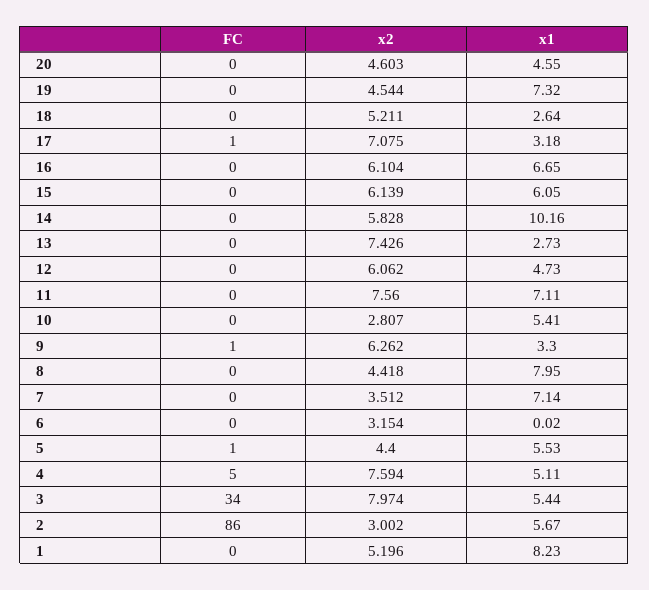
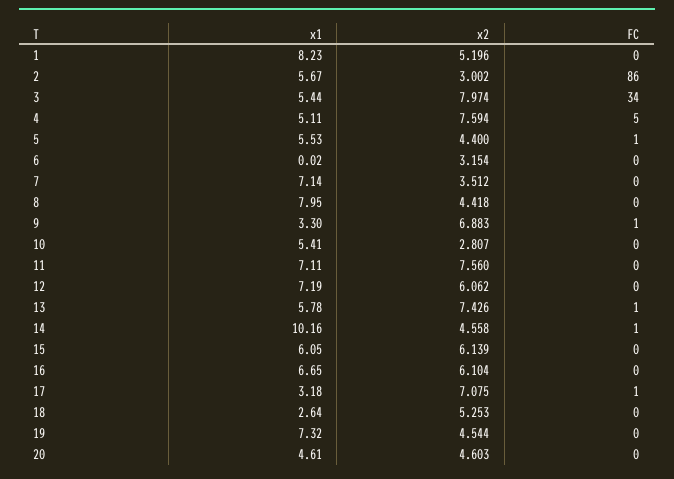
  {
    "FC": {
      "20": 0,
      "19": 0,
      "18": 0,
      "17": 1,
      "16": 0,
      "15": 0,
-     "14": 0,
+     "14": 1,
-     "13": 0,
+     "13": 1,
      "12": 0,
      "11": 0,
      "10": 0,
      "9": 1,
      "8": 0,
      "7": 0,
      "6": 0,
      "5": 1,
      "4": 5,
      "3": 34,
      "2": 86,
      "1": 0
    },
    "x2": {
      "20": 4.603,
      "19": 4.544,
-     "18": 5.211,
+     "18": 5.253,
      "17": 7.075,
      "16": 6.104,
      "15": 6.139,
-     "14": 5.828,
+     "14": 4.558,
      "13": 7.426,
      "12": 6.062,
      "11": 7.56,
      "10": 2.807,
-     "9": 6.262,
+     "9": 6.883,
      "8": 4.418,
      "7": 3.512,
      "6": 3.154,
      "5": 4.4,
      "4": 7.594,
      "3": 7.974,
      "2": 3.002,
      "1": 5.196
    },
    "x1": {
-     "20": 4.55,
+     "20": 4.61,
      "19": 7.32,
      "18": 2.64,
      "17": 3.18,
      "16": 6.65,
      "15": 6.05,
      "14": 10.16,
-     "13": 2.73,
+     "13": 5.78,
-     "12": 4.73,
+     "12": 7.19,
      "11": 7.11,
      "10": 5.41,
      "9": 3.3,
      "8": 7.95,
      "7": 7.14,
      "6": 0.02,
      "5": 5.53,
      "4": 5.11,
      "3": 5.44,
      "2": 5.67,
      "1": 8.23
    }
  }

